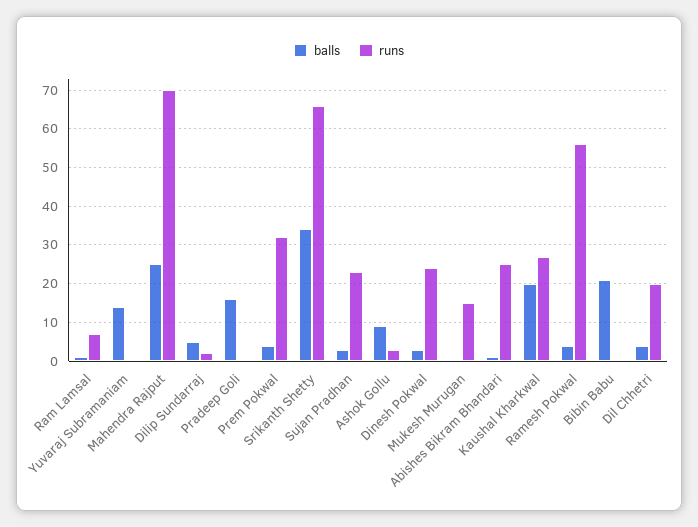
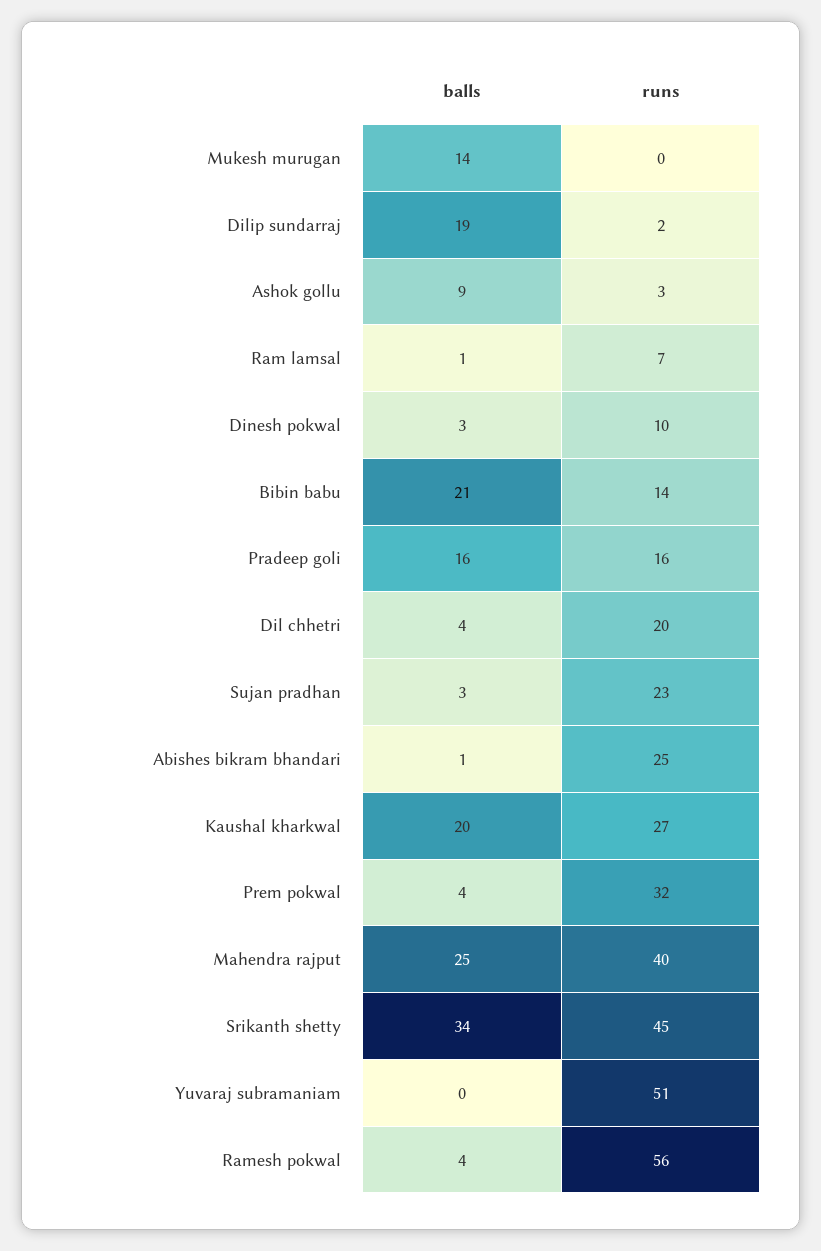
  {
    "balls": {
      "Ram Lamsal": 1,
-     "Yuvaraj Subramaniam": 15,
+     "Yuvaraj Subramaniam": 0,
      "Mahendra Rajput": 25,
-     "Dilip Sundarraj": 5,
+     "Dilip Sundarraj": 19,
      "Pradeep Goli": 16,
      "Prem Pokwal": 4,
      "Srikanth Shetty": 34,
      "Sujan Pradhan": 3,
      "Ashok Gollu": 9,
      "Dinesh Pokwal": 3,
-     "Mukesh Murugan": 0,
+     "Mukesh Murugan": 14,
      "Abishes Bikram Bhandari": 1,
      "Kaushal Kharkwal": 20,
      "Ramesh Pokwal": 4,
      "Bibin Babu": 21,
      "Dil Chhetri": 4
    },
    "runs": {
      "Ram Lamsal": 7,
-     "Yuvaraj Subramaniam": 0,
+     "Yuvaraj Subramaniam": 51,
-     "Mahendra Rajput": 70,
+     "Mahendra Rajput": 40,
      "Dilip Sundarraj": 2,
-     "Pradeep Goli": 0,
+     "Pradeep Goli": 16,
      "Prem Pokwal": 32,
-     "Srikanth Shetty": 65,
+     "Srikanth Shetty": 45,
      "Sujan Pradhan": 23,
      "Ashok Gollu": 3,
-     "Dinesh Pokwal": 25,
+     "Dinesh Pokwal": 10,
-     "Mukesh Murugan": 15,
+     "Mukesh Murugan": 0,
      "Abishes Bikram Bhandari": 25,
      "Kaushal Kharkwal": 27,
      "Ramesh Pokwal": 56,
-     "Bibin Babu": 0,
+     "Bibin Babu": 14,
      "Dil Chhetri": 20
    }
  }

